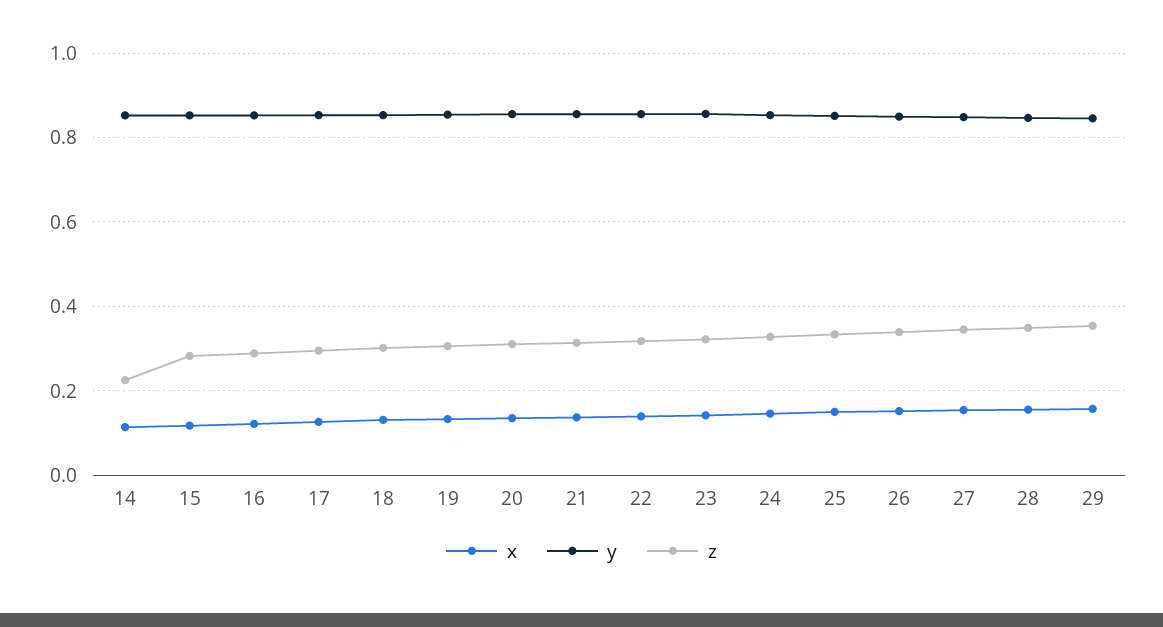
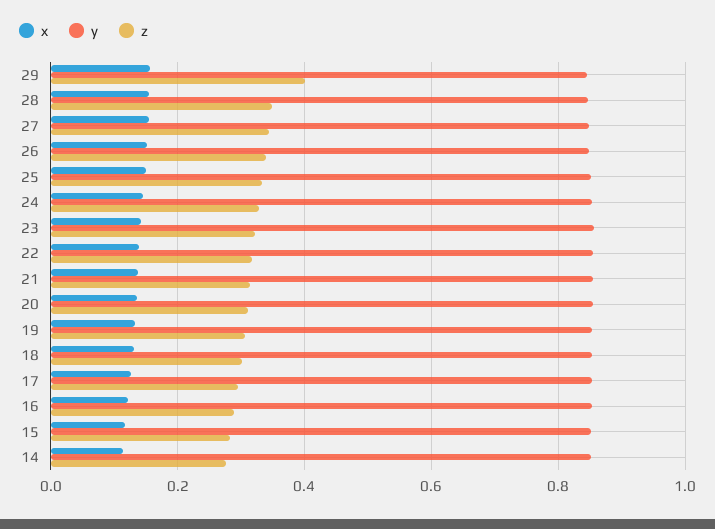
  {
    "x": {
      "14": 0.12,
      "15": 0.12,
      "16": 0.12,
      "17": 0.12,
      "18": 0.14,
      "19": 0.14,
      "20": 0.14,
      "21": 0.14,
      "22": 0.14,
      "23": 0.14,
      "24": 0.14,
      "25": 0.16,
      "26": 0.16,
      "27": 0.16,
      "28": 0.16,
      "29": 0.16
    },
    "y": {
      "14": 0.86,
      "15": 0.86,
      "16": 0.86,
      "17": 0.86,
      "18": 0.86,
      "19": 0.86,
      "20": 0.86,
      "21": 0.86,
      "22": 0.86,
      "23": 0.86,
      "24": 0.86,
      "25": 0.86,
      "26": 0.84,
      "27": 0.84,
      "28": 0.84,
      "29": 0.84
    },
    "z": {
-     "14": 0.22,
+     "14": 0.28,
      "15": 0.28,
      "16": 0.28,
      "17": 0.3,
      "18": 0.3,
      "19": 0.3,
      "20": 0.32,
      "21": 0.32,
      "22": 0.32,
      "23": 0.32,
      "24": 0.32,
      "25": 0.34,
      "26": 0.34,
      "27": 0.34,
      "28": 0.34,
-     "29": 0.36
+     "29": 0.4
    }
  }

